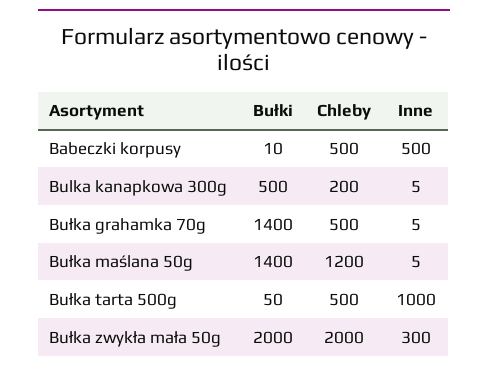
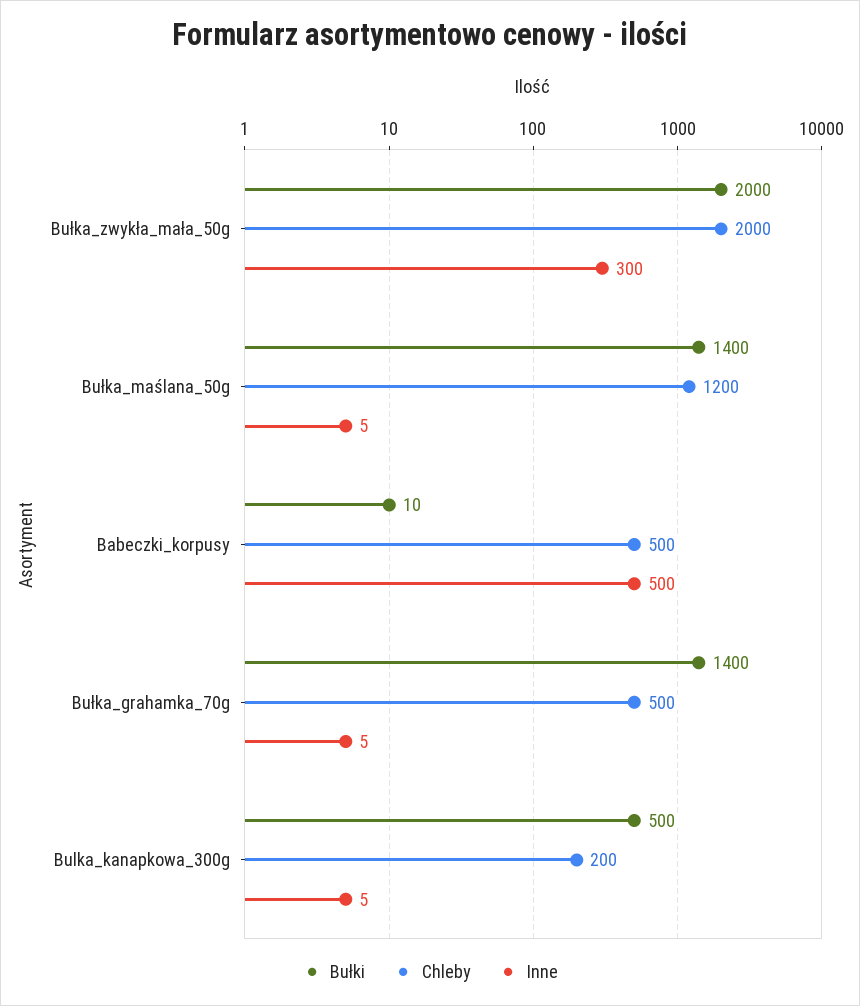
  {
    "Bułki": {
      "Babeczki korpusy": 10,
      "Bulka kanapkowa 300g": 500,
      "Bułka grahamka 70g": 1400,
      "Bułka maślana 50g": 1400,
-     "Bułka tarta 500g": 50,
      "Bułka zwykła mała 50g": 2000
    },
    "Chleby": {
      "Babeczki korpusy": 500,
      "Bulka kanapkowa 300g": 200,
      "Bułka grahamka 70g": 500,
      "Bułka maślana 50g": 1200,
-     "Bułka tarta 500g": 500,
      "Bułka zwykła mała 50g": 2000
    },
    "Inne": {
      "Babeczki korpusy": 500,
      "Bulka kanapkowa 300g": 5,
      "Bułka grahamka 70g": 5,
      "Bułka maślana 50g": 5,
-     "Bułka tarta 500g": 1000,
      "Bułka zwykła mała 50g": 300
    }
  }

